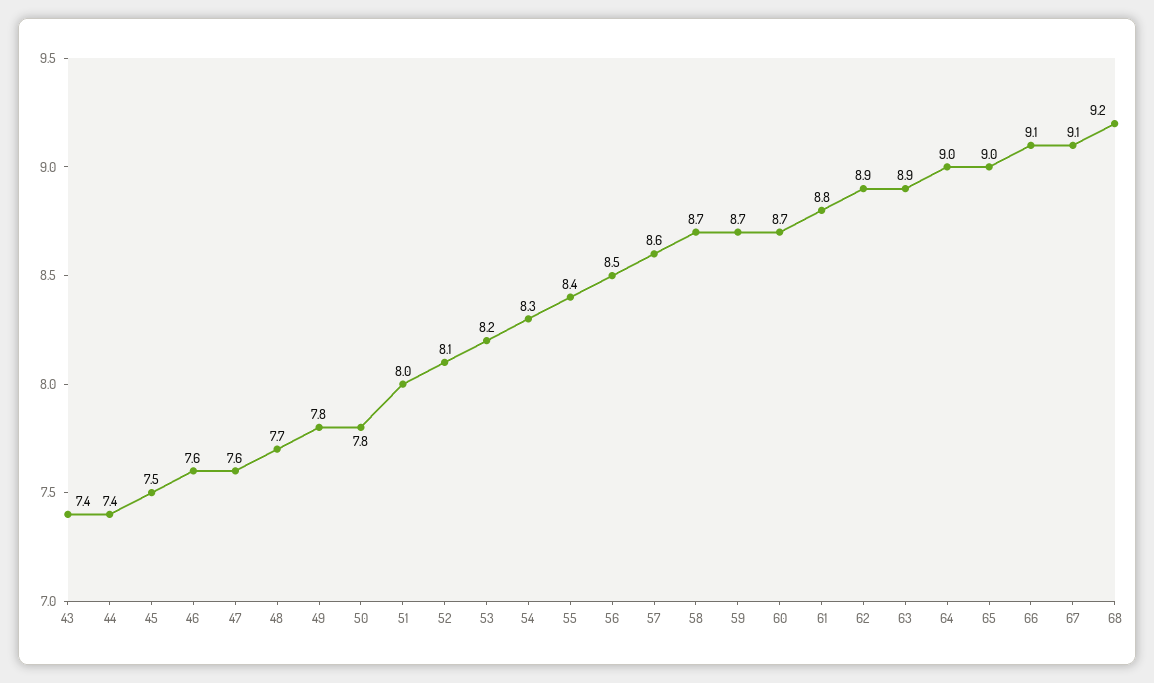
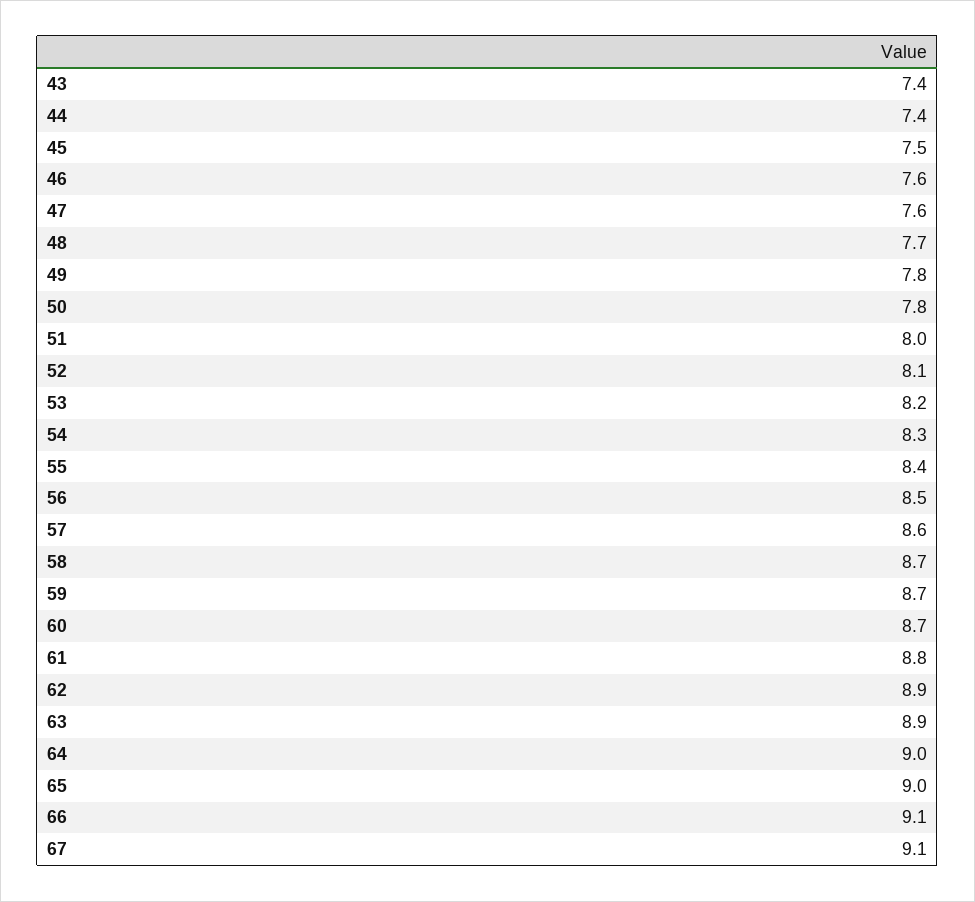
  {
    "43": 7.4,
    "44": 7.4,
    "45": 7.5,
    "46": 7.6,
    "47": 7.6,
    "48": 7.7,
    "49": 7.8,
    "50": 7.8,
    "51": 8,
    "52": 8.1,
    "53": 8.2,
    "54": 8.3,
    "55": 8.4,
    "56": 8.5,
    "57": 8.6,
    "58": 8.7,
    "59": 8.7,
    "60": 8.7,
    "61": 8.8,
    "62": 8.9,
    "63": 8.9,
    "64": 9,
    "65": 9,
    "66": 9.1,
-   "67": 9.1,
+   "67": 9.1
-   "68": 9.2
  }

